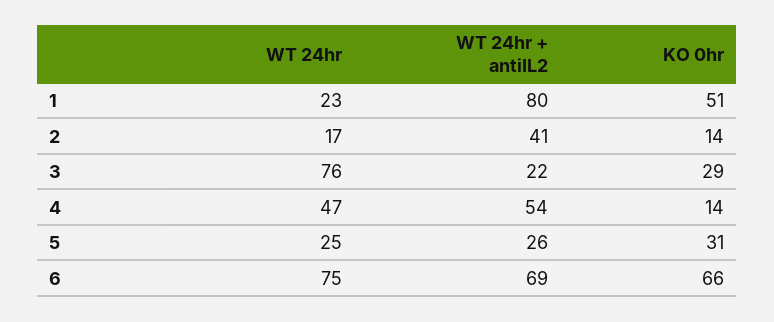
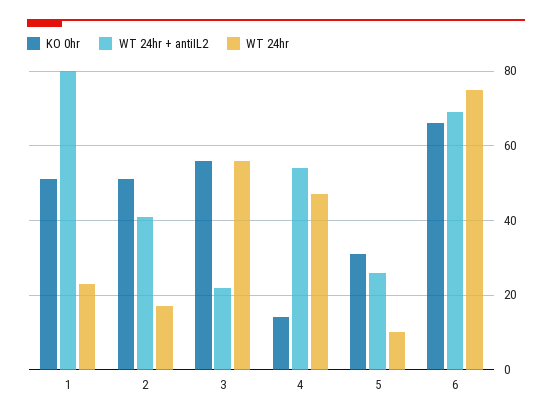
  {
    "WT 24hr": {
      "1": 23,
      "2": 17,
-     "3": 76,
+     "3": 55,
      "4": 47,
-     "5": 25,
+     "5": 10,
      "6": 75
    },
    "WT 24hr + antiIL2": {
      "1": 80,
      "2": 41,
      "3": 22,
      "4": 54,
      "5": 26,
      "6": 69
    },
    "KO 0hr": {
      "1": 51,
-     "2": 14,
+     "2": 50,
-     "3": 29,
+     "3": 55,
      "4": 14,
      "5": 31,
      "6": 66
    }
  }

